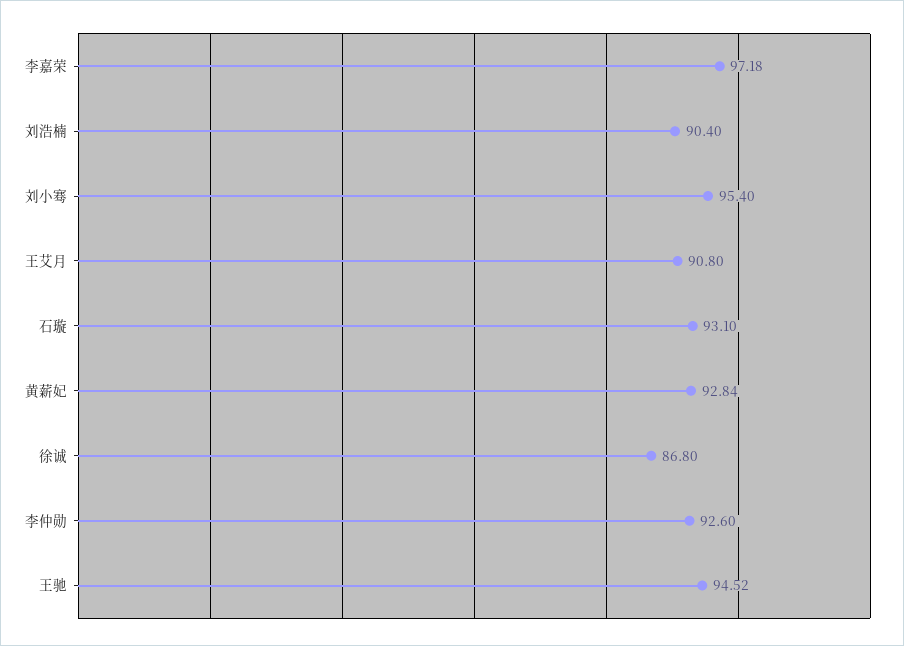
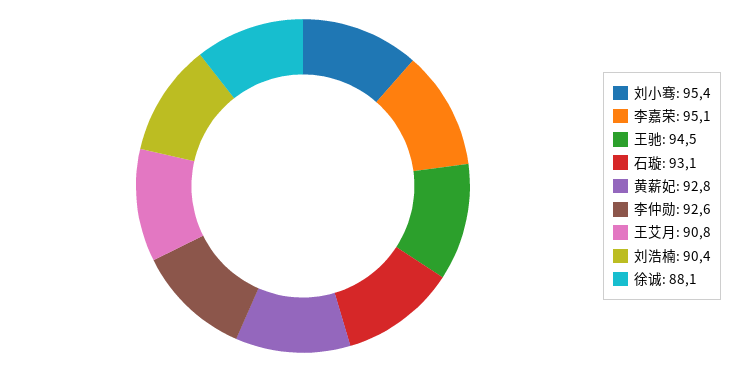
  {
-   "李嘉荣": 97.18,
+   "李嘉荣": 95.1,
    "刘浩楠": 90.4,
    "刘小骞": 95.4,
    "王艾月": 90.8,
    "石璇": 93.1,
    "黄薪妃": 92.84,
-   "徐诚": 86.8,
+   "徐诚": 88.1,
    "李仲勋": 92.6,
    "王驰": 94.52
  }

